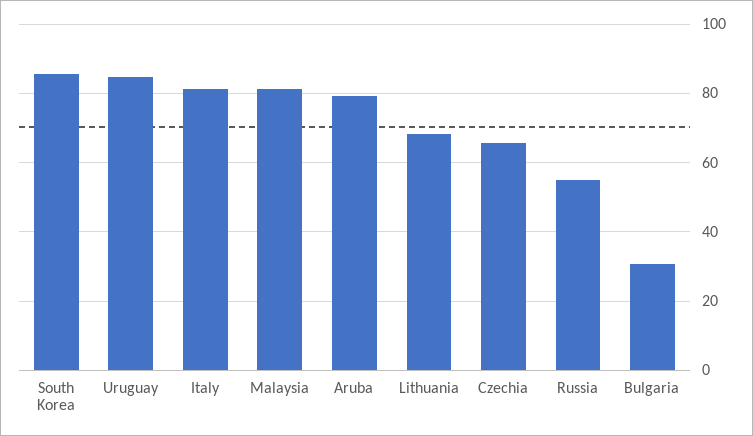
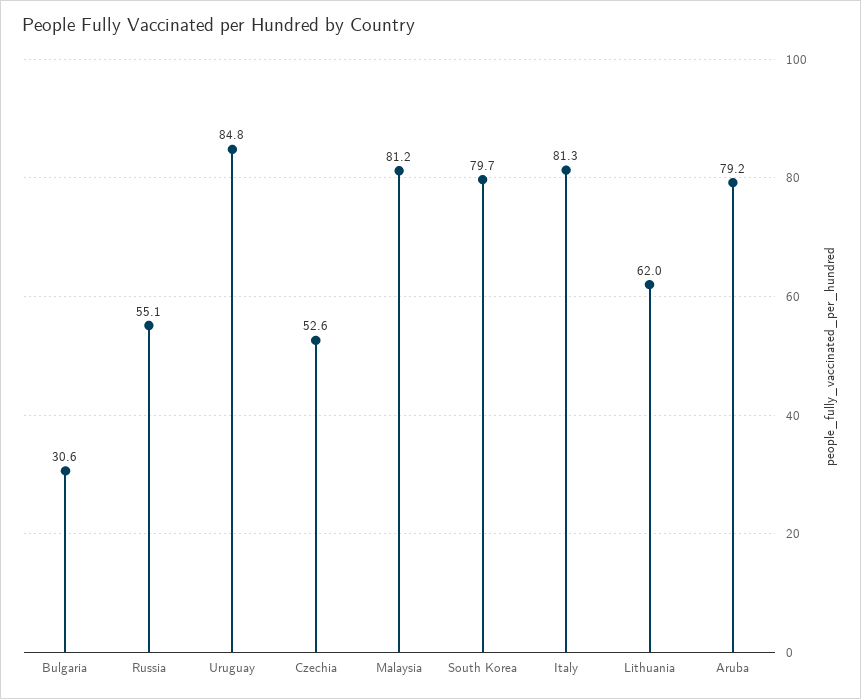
  {
-   "South Korea": 86,
+   "South Korea": 79.7,
    "Uruguay": 84.8,
    "Italy": 81.3,
    "Malaysia": 81.2,
    "Aruba": 79.2,
-   "Lithuania": 68,
+   "Lithuania": 62,
-   "Czechia": 66,
+   "Czechia": 52.6,
    "Russia": 55.1,
    "Bulgaria": 30.6
  }

